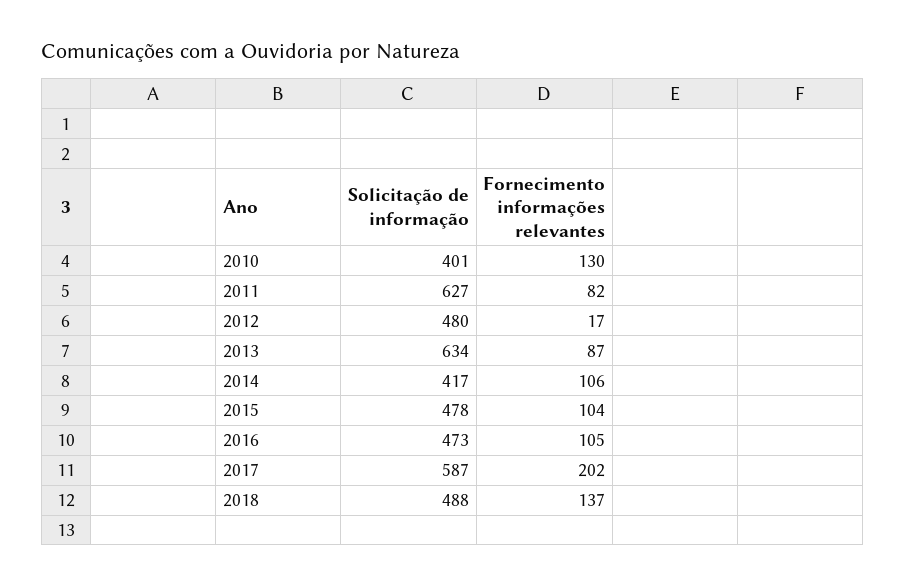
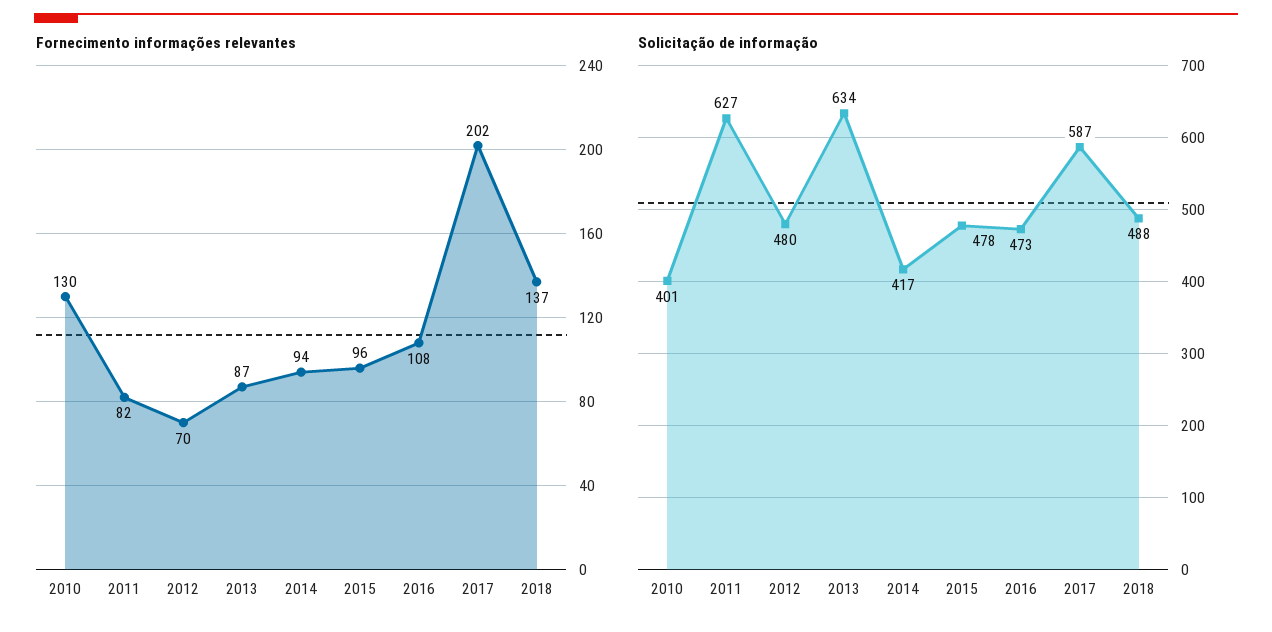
  {
    "Solicitação de informação": {
      "2010": 401,
      "2011": 627,
      "2012": 480,
      "2013": 634,
      "2014": 417,
      "2015": 478,
      "2016": 473,
      "2017": 587,
      "2018": 488
    },
    "Fornecimento informações relevantes": {
      "2010": 130,
      "2011": 82,
-     "2012": 17,
+     "2012": 70,
      "2013": 87,
-     "2014": 106,
+     "2014": 94,
-     "2015": 104,
+     "2015": 96,
-     "2016": 105,
+     "2016": 108,
      "2017": 202,
      "2018": 137
    }
  }

